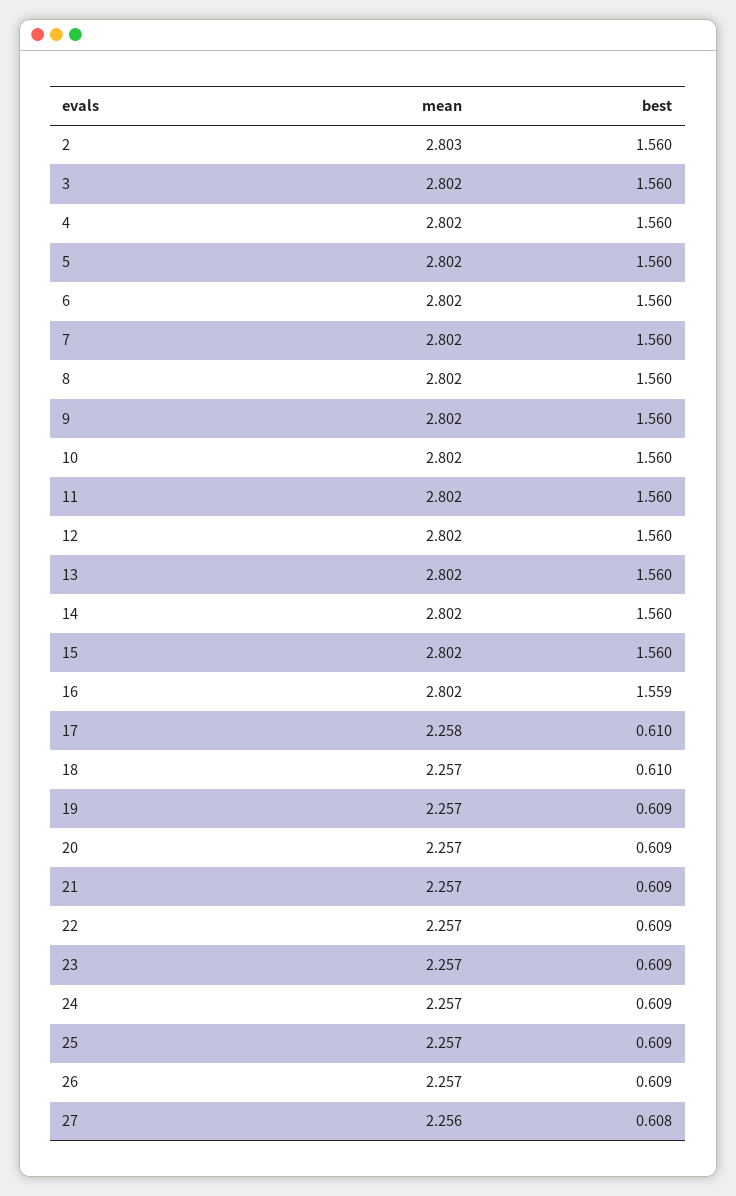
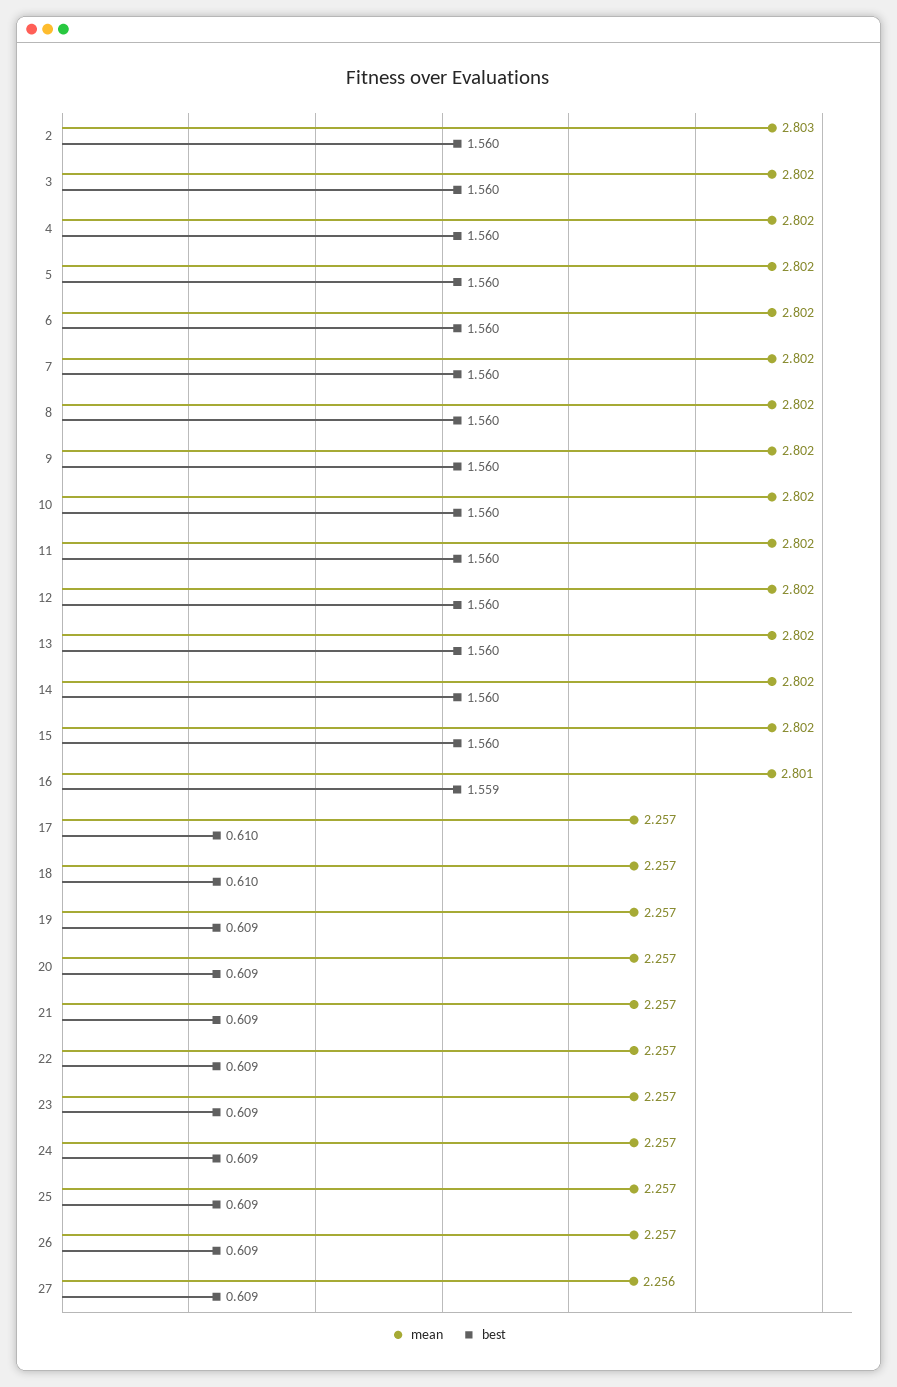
  {
    "mean": {
      "2": 2.803,
      "3": 2.802,
      "4": 2.802,
      "5": 2.802,
      "6": 2.802,
      "7": 2.802,
      "8": 2.802,
      "9": 2.802,
      "10": 2.802,
      "11": 2.802,
      "12": 2.802,
      "13": 2.802,
      "14": 2.802,
      "15": 2.802,
-     "16": 2.802,
+     "16": 2.801,
-     "17": 2.258,
+     "17": 2.257,
      "18": 2.257,
      "19": 2.257,
      "20": 2.257,
      "21": 2.257,
      "22": 2.257,
      "23": 2.257,
      "24": 2.257,
      "25": 2.257,
      "26": 2.257,
      "27": 2.256
    },
    "best": {
      "2": 1.56,
      "3": 1.56,
      "4": 1.56,
      "5": 1.56,
      "6": 1.56,
      "7": 1.56,
      "8": 1.56,
      "9": 1.56,
      "10": 1.56,
      "11": 1.56,
      "12": 1.56,
      "13": 1.56,
      "14": 1.56,
      "15": 1.56,
      "16": 1.559,
      "17": 0.61,
      "18": 0.61,
      "19": 0.609,
      "20": 0.609,
      "21": 0.609,
      "22": 0.609,
      "23": 0.609,
      "24": 0.609,
      "25": 0.609,
      "26": 0.609,
-     "27": 0.608
+     "27": 0.609
    }
  }

